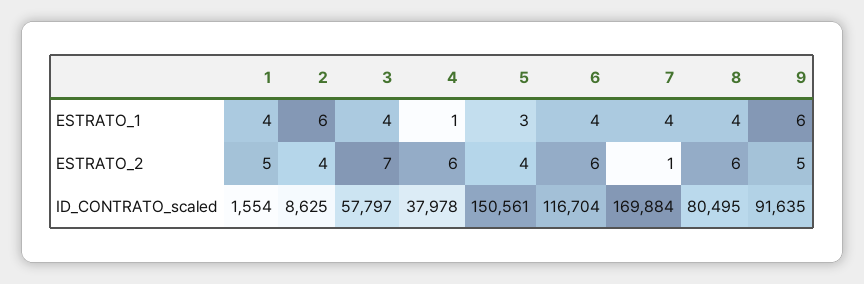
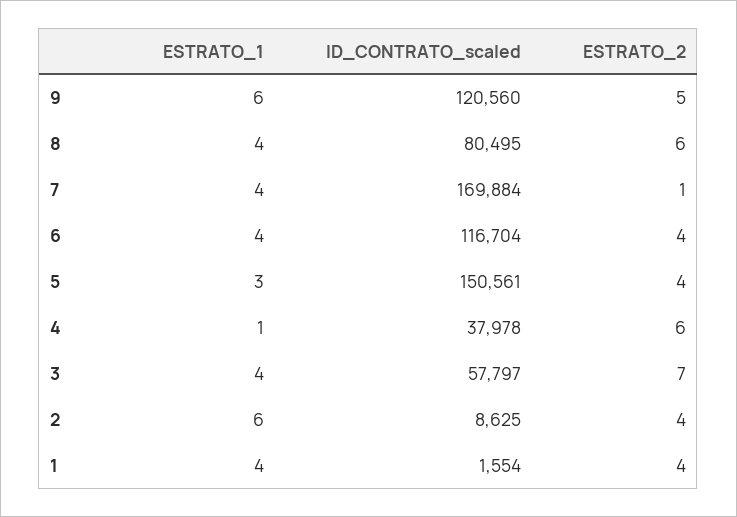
  {
    "1": {
      "ESTRATO_1": 4,
-     "ESTRATO_2": 5,
+     "ESTRATO_2": 4,
      "ID_CONTRATO_scaled": 1554
    },
    "2": {
      "ESTRATO_1": 6,
      "ESTRATO_2": 4,
      "ID_CONTRATO_scaled": 8625
    },
    "3": {
      "ESTRATO_1": 4,
      "ESTRATO_2": 7,
      "ID_CONTRATO_scaled": 57797
    },
    "4": {
      "ESTRATO_1": 1,
      "ESTRATO_2": 6,
      "ID_CONTRATO_scaled": 37978
    },
    "5": {
      "ESTRATO_1": 3,
      "ESTRATO_2": 4,
      "ID_CONTRATO_scaled": 150561
    },
    "6": {
      "ESTRATO_1": 4,
-     "ESTRATO_2": 6,
+     "ESTRATO_2": 4,
      "ID_CONTRATO_scaled": 116704
    },
    "7": {
      "ESTRATO_1": 4,
      "ESTRATO_2": 1,
      "ID_CONTRATO_scaled": 169884
    },
    "8": {
      "ESTRATO_1": 4,
      "ESTRATO_2": 6,
      "ID_CONTRATO_scaled": 80495
    },
    "9": {
      "ESTRATO_1": 6,
      "ESTRATO_2": 5,
-     "ID_CONTRATO_scaled": 91635
+     "ID_CONTRATO_scaled": 120560
    }
  }

